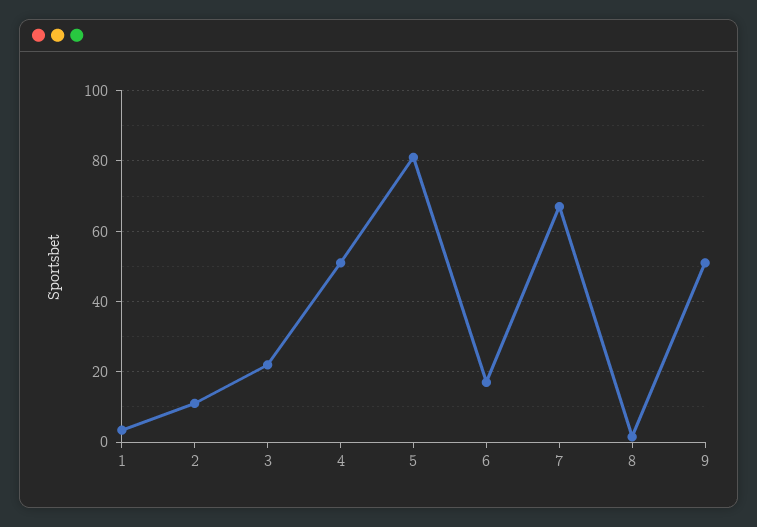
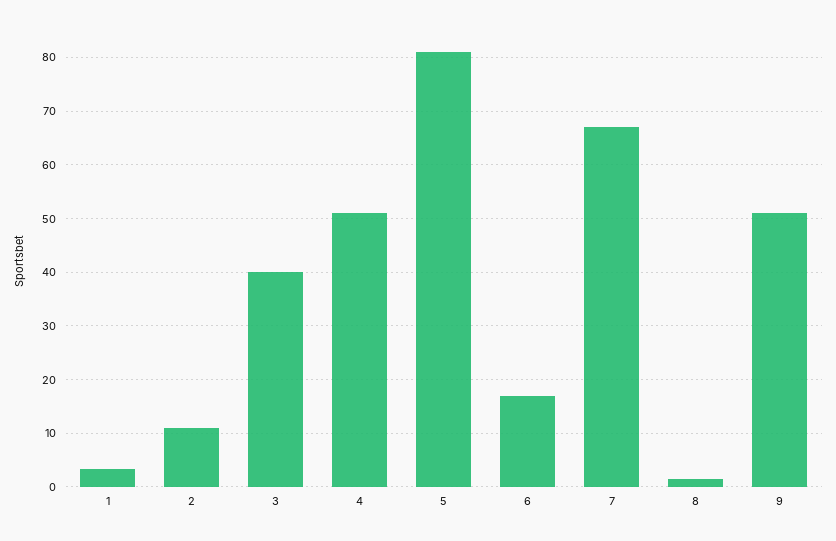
  {
    "1": 4,
    "2": 12,
-   "3": 22,
+   "3": 40,
    "4": 52,
    "5": 82,
    "6": 18,
    "7": 68,
    "8": 2,
    "9": 52
  }

